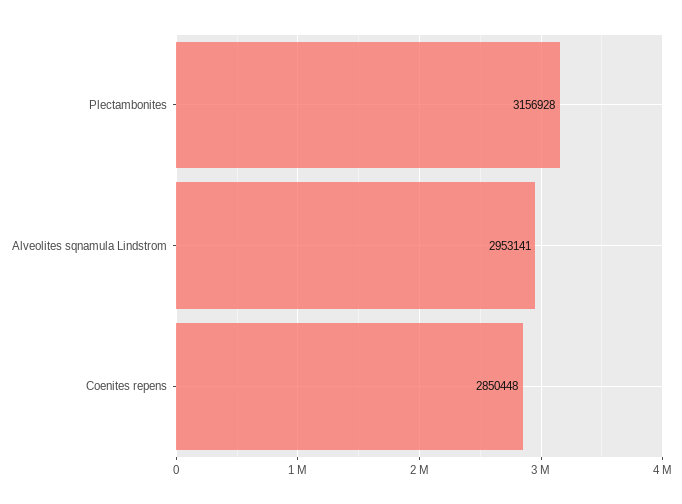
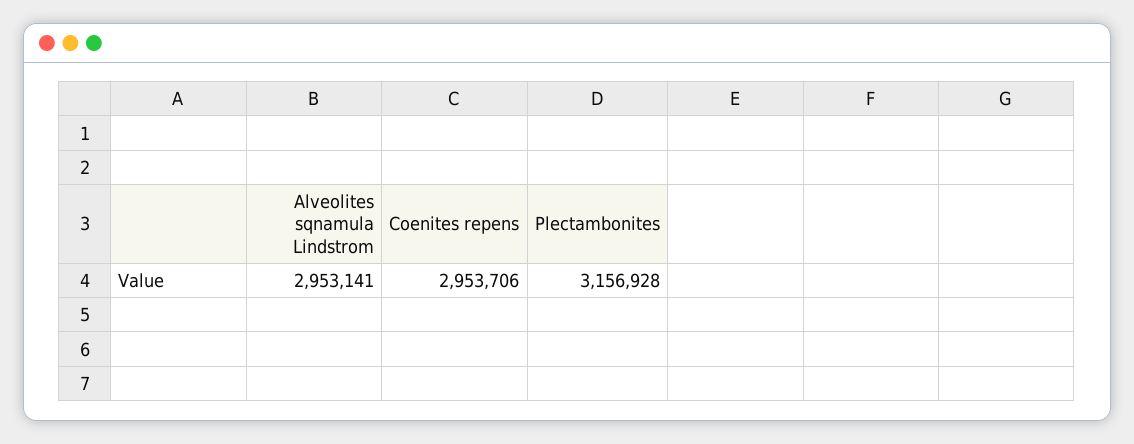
  {
    "Plectambonites": 3156928,
    "Alveolites sqnamula Lindstrom": 2953141,
-   "Coenites repens": 2850448
+   "Coenites repens": 2953706
  }

